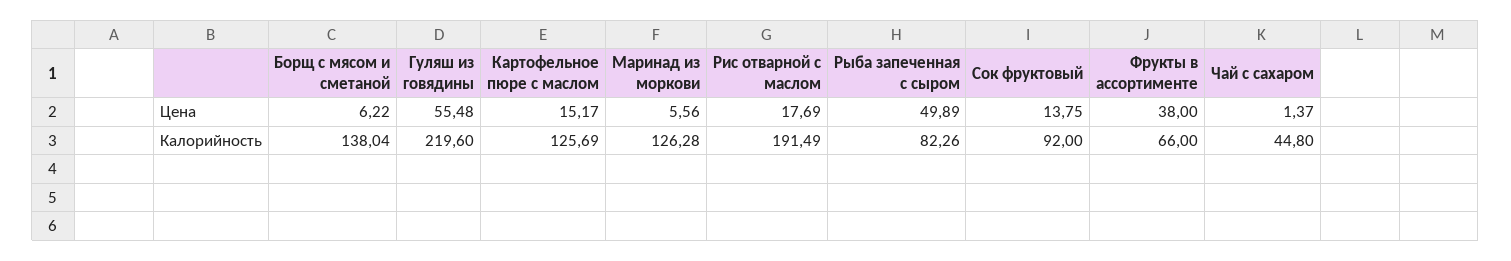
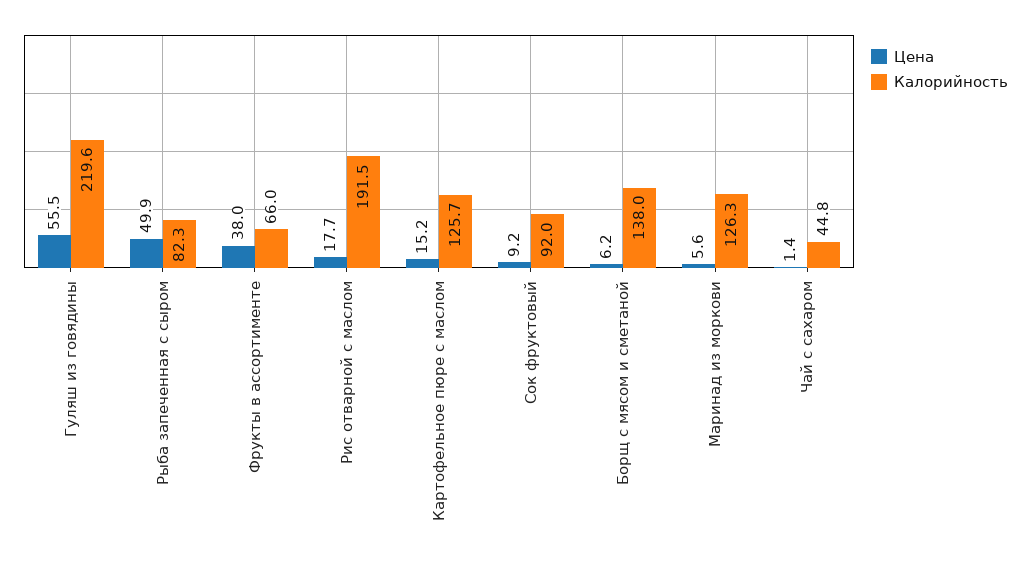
  {
    "Цена": {
      "Борщ с мясом и сметаной": 6.22,
      "Гуляш из говядины": 55.48,
      "Картофельное пюре с маслом": 15.17,
      "Маринад из моркови": 5.56,
      "Рис отварной с маслом": 17.69,
      "Рыба запеченная с сыром": 49.89,
-     "Сок фруктовый": 13.75,
+     "Сок фруктовый": 9.2,
      "Фрукты в ассортименте": 38,
      "Чай с сахаром": 1.37
    },
    "Калорийность": {
      "Борщ с мясом и сметаной": 138.04,
      "Гуляш из говядины": 219.6,
      "Картофельное пюре с маслом": 125.69,
      "Маринад из моркови": 126.28,
      "Рис отварной с маслом": 191.49,
      "Рыба запеченная с сыром": 82.26,
      "Сок фруктовый": 92,
      "Фрукты в ассортименте": 66,
      "Чай с сахаром": 44.8
    }
  }

